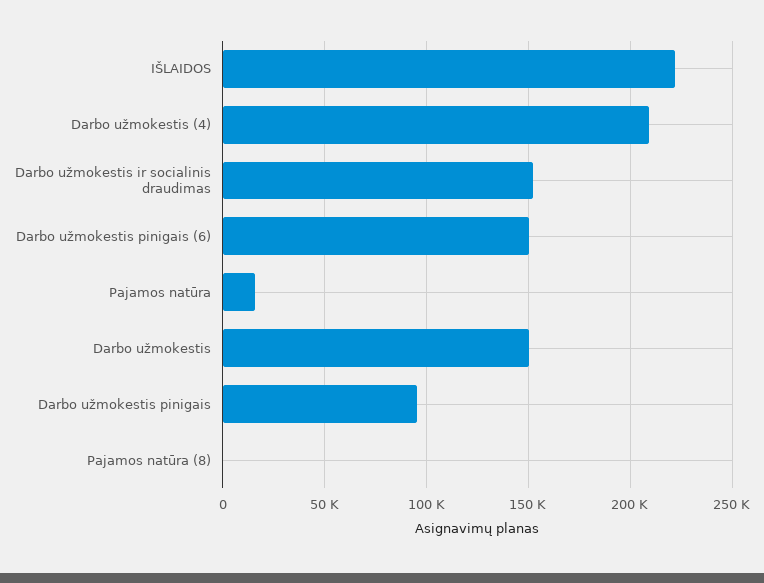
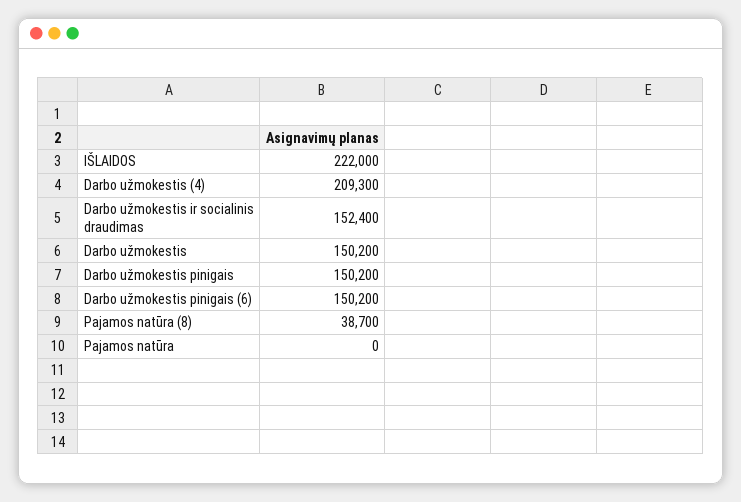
  {
    "IŠLAIDOS": 222000,
    "Darbo užmokestis (4)": 209300,
    "Darbo užmokestis ir socialinis draudimas": 152400,
    "Darbo užmokestis pinigais (6)": 150200,
-   "Pajamos natūra": 15000,
+   "Pajamos natūra": 0,
    "Darbo užmokestis": 150200,
-   "Darbo užmokestis pinigais": 95000,
+   "Darbo užmokestis pinigais": 150200,
-   "Pajamos natūra (8)": 0
+   "Pajamos natūra (8)": 38700
  }

